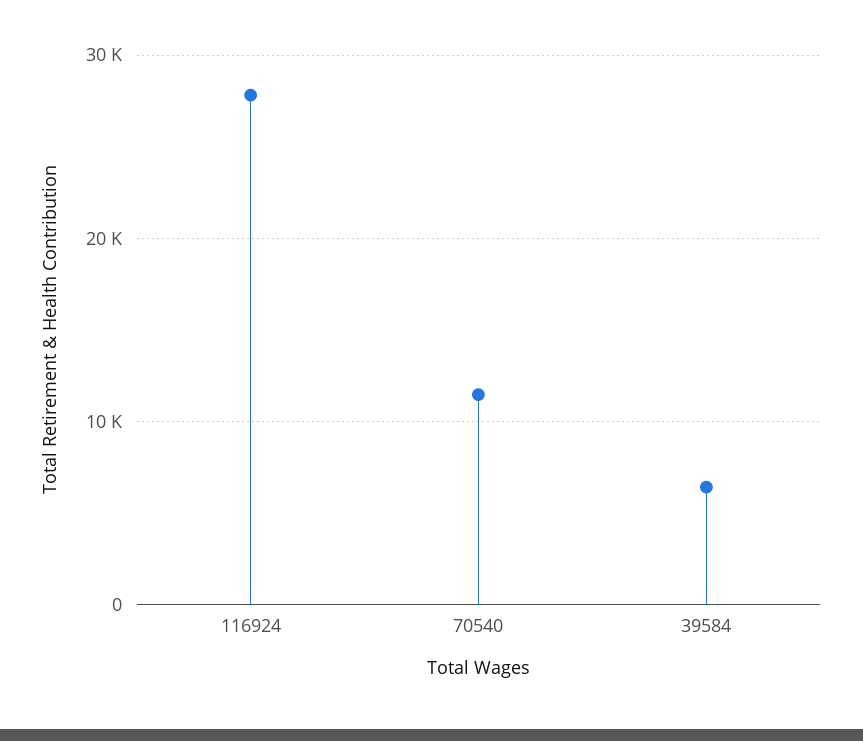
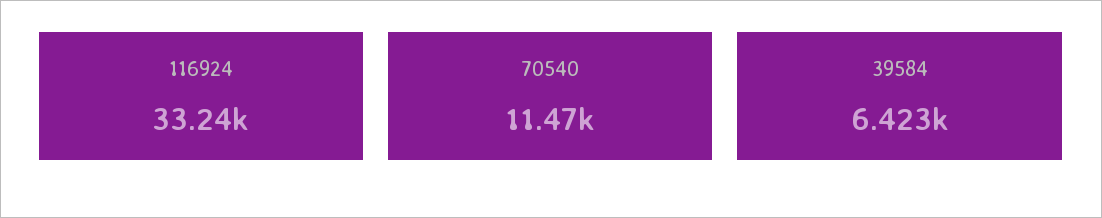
  {
-   "116924": 28000,
+   "116924": 33240,
    "70540": 11470,
    "39584": 6423
  }

